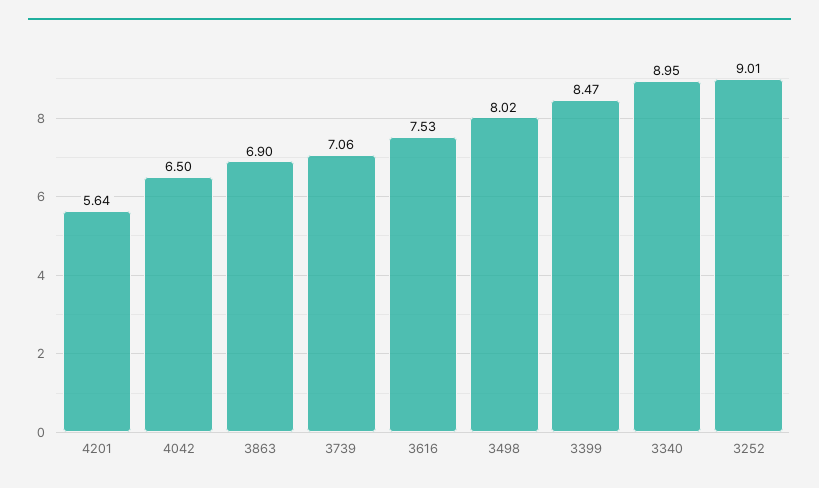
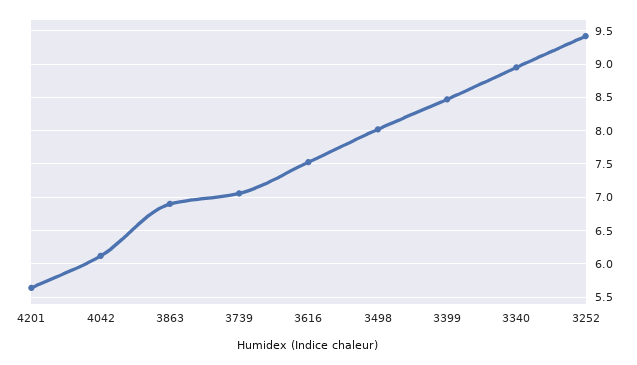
  {
    "4201": 5.64,
-   "4042": 6.5,
+   "4042": 6.1,
    "3863": 6.9,
    "3739": 7.06,
    "3616": 7.53,
    "3498": 8.02,
    "3399": 8.47,
    "3340": 8.95,
-   "3252": 9.01
+   "3252": 9.4
  }

